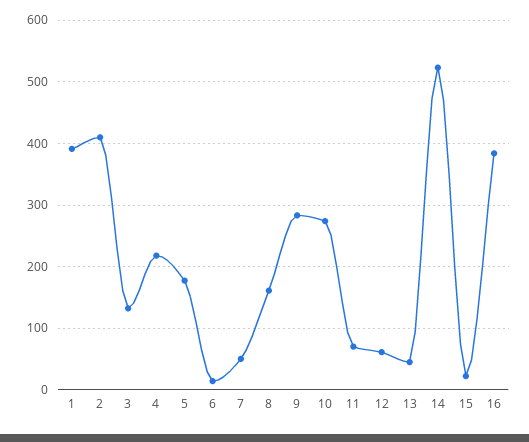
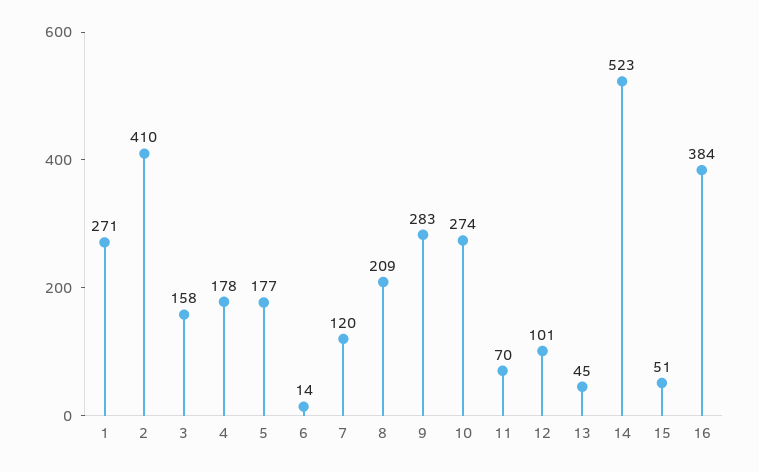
  {
-   "1": 390,
+   "1": 271,
    "2": 410,
-   "3": 130,
+   "3": 158,
-   "4": 220,
+   "4": 178,
    "5": 177,
    "6": 14,
-   "7": 50,
+   "7": 120,
-   "8": 160,
+   "8": 209,
    "9": 283,
    "10": 274,
    "11": 70,
-   "12": 60,
+   "12": 101,
    "13": 45,
    "14": 523,
-   "15": 20,
+   "15": 51,
    "16": 384
  }

